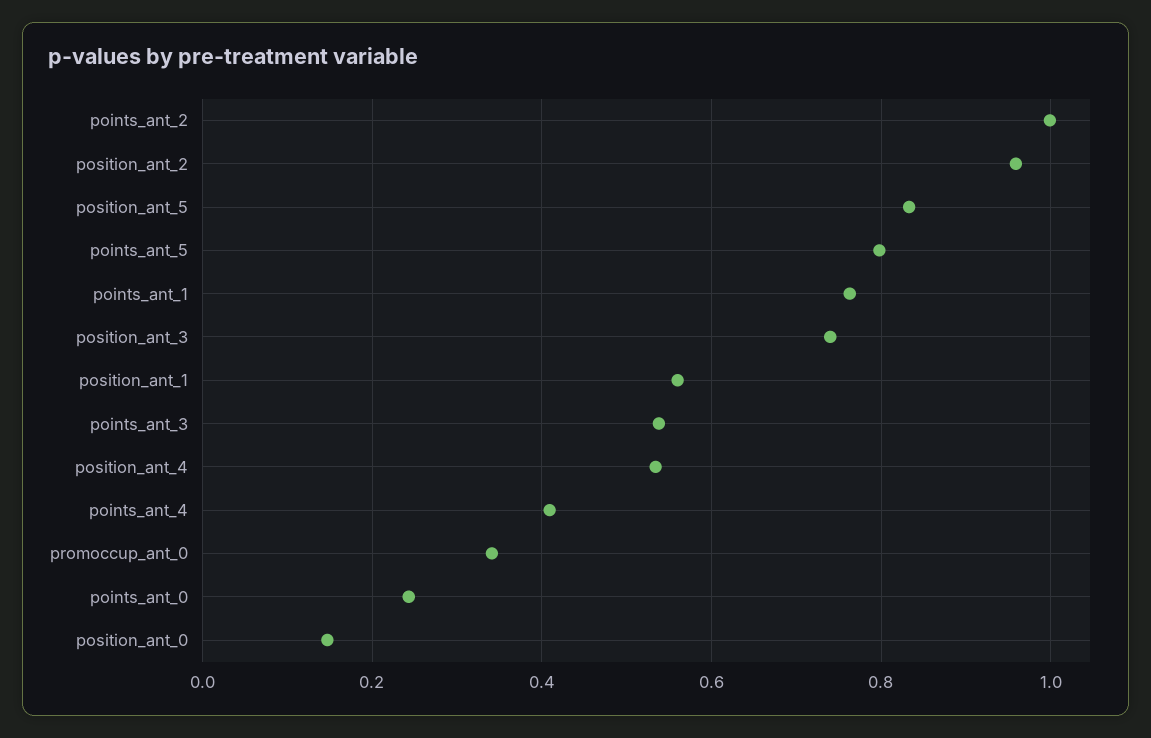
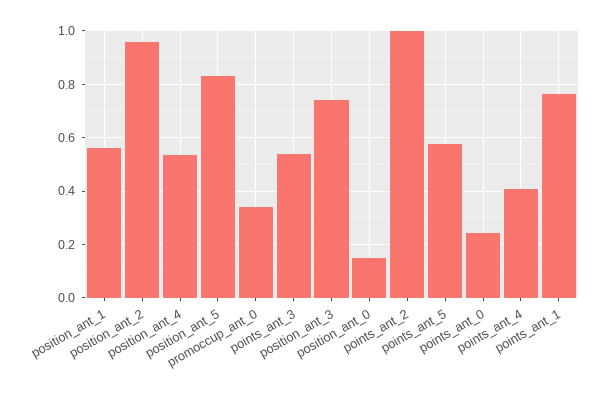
  {
    "points_ant_2": 1,
    "position_ant_2": 0.96,
    "position_ant_5": 0.84,
-   "points_ant_5": 0.8,
+   "points_ant_5": 0.575,
    "points_ant_1": 0.76,
    "position_ant_3": 0.74,
    "position_ant_1": 0.56,
    "points_ant_3": 0.54,
    "position_ant_4": 0.54,
    "points_ant_4": 0.4,
    "promoccup_ant_0": 0.34,
    "points_ant_0": 0.24,
    "position_ant_0": 0.14
  }

